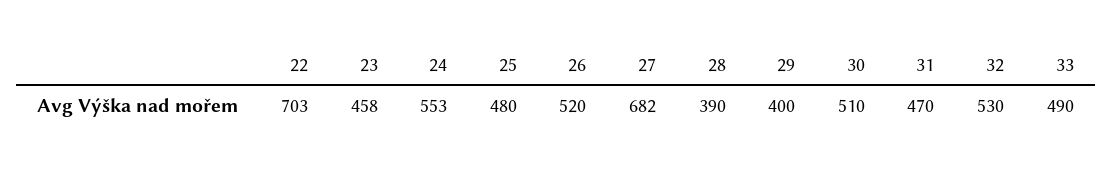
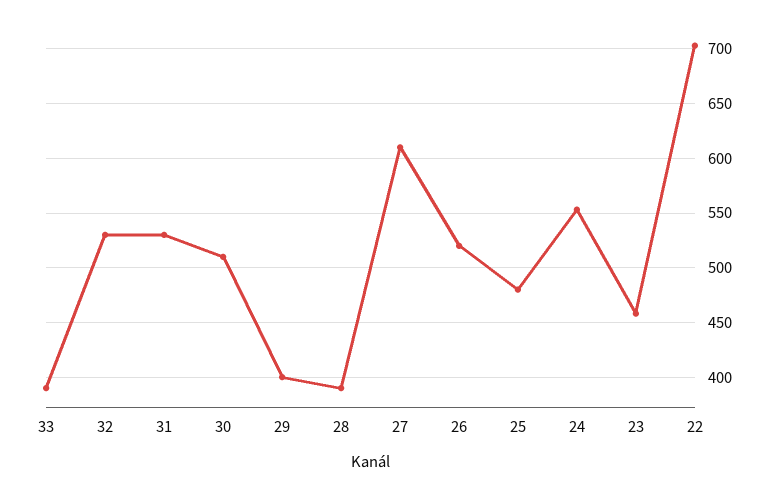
  {
    "22": 703,
    "23": 458,
    "24": 553,
    "25": 480,
    "26": 520,
-   "27": 682,
+   "27": 610,
    "28": 390,
    "29": 400,
    "30": 510,
-   "31": 470,
+   "31": 530,
    "32": 530,
-   "33": 490
+   "33": 390
  }

